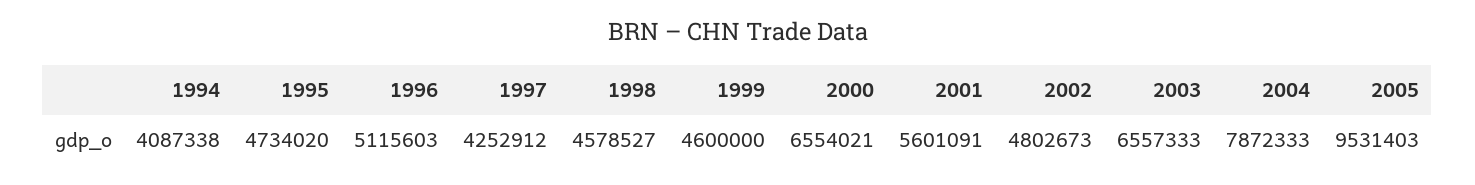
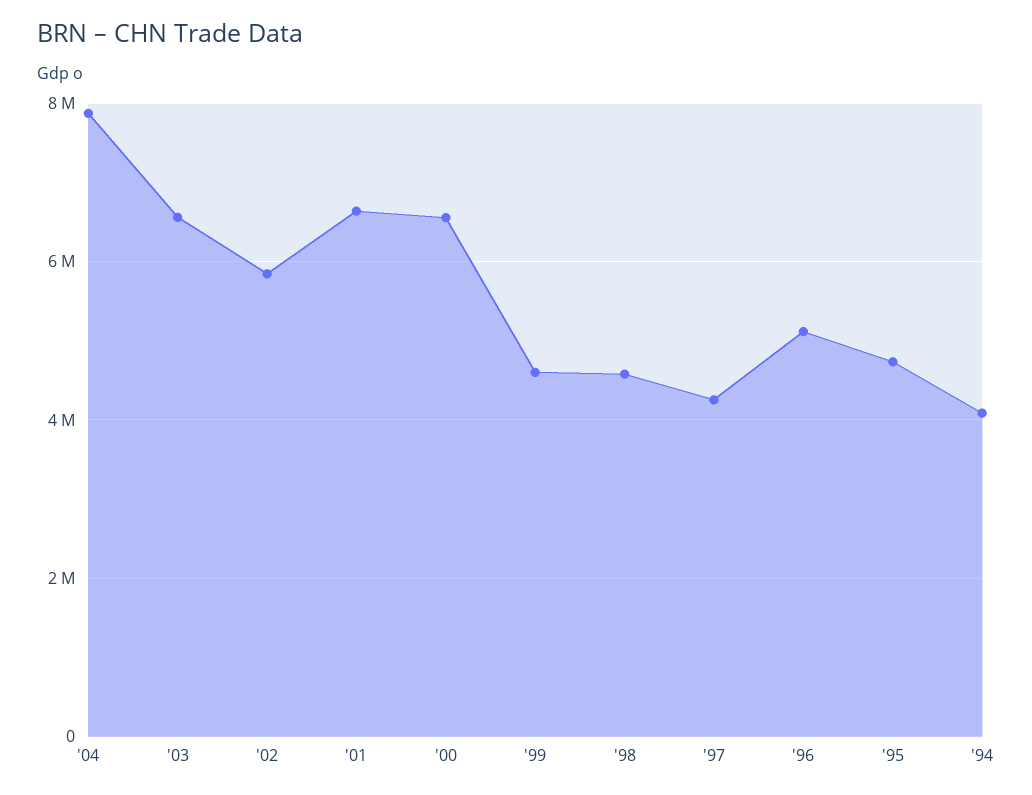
  {
    "1994": 4087338,
    "1995": 4734020,
    "1996": 5115603,
    "1997": 4252912,
    "1998": 4578527,
    "1999": 4600000,
    "2000": 6554021,
-   "2001": 5601091,
+   "2001": 6600000,
-   "2002": 4802673,
+   "2002": 5800000,
    "2003": 6557333,
-   "2004": 7872333,
+   "2004": 7872333
-   "2005": 9531403
  }

